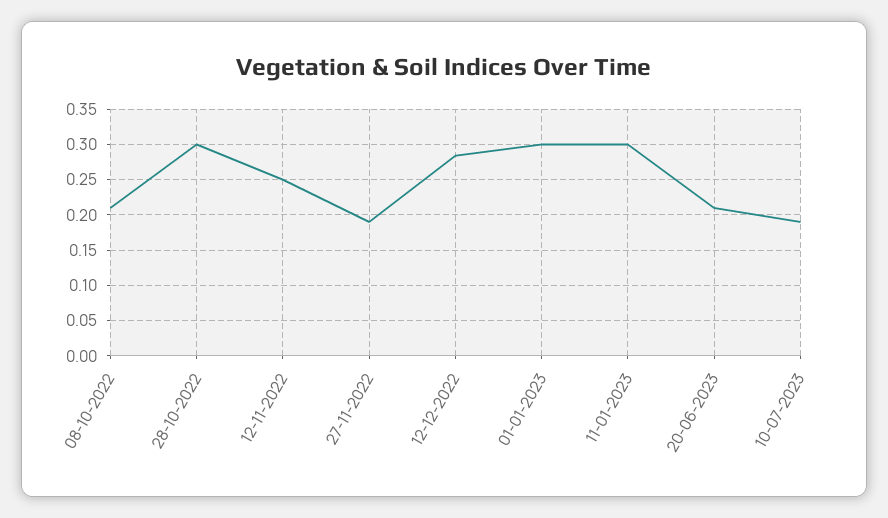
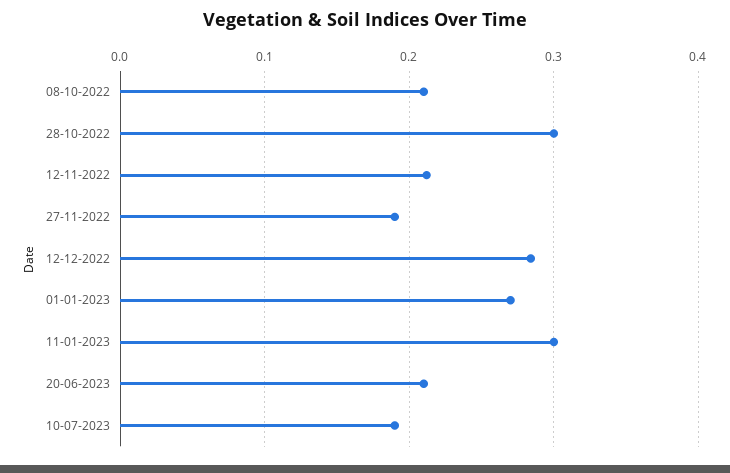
  {
    "08-10-2022": 0.21,
    "28-10-2022": 0.3,
-   "12-11-2022": 0.25,
+   "12-11-2022": 0.21,
    "27-11-2022": 0.19,
    "12-12-2022": 0.28,
-   "01-01-2023": 0.3,
+   "01-01-2023": 0.27,
    "11-01-2023": 0.3,
    "20-06-2023": 0.21,
    "10-07-2023": 0.19
  }

